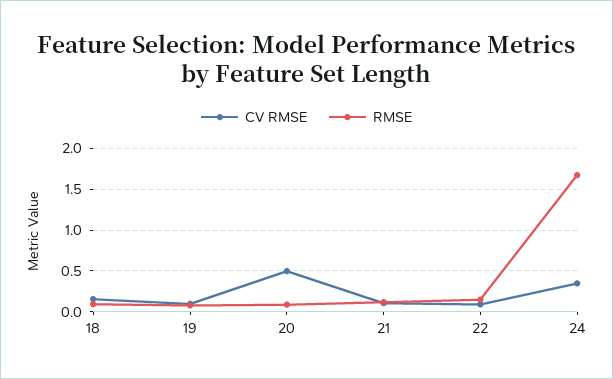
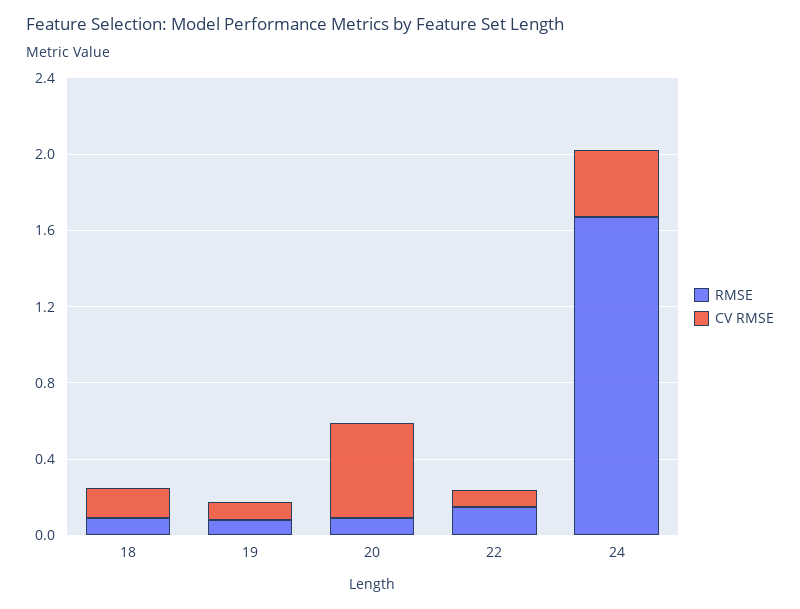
  {
    "CV RMSE": {
      "18": 0.2,
      "19": 0.1,
      "20": 0.5,
-     "21": 0.1,
      "22": 0.1,
      "24": 0.3
    },
    "RMSE": {
      "18": 0.1,
      "19": 0.1,
      "20": 0.1,
-     "21": 0.1,
      "22": 0.1,
      "24": 1.7
    }
  }

